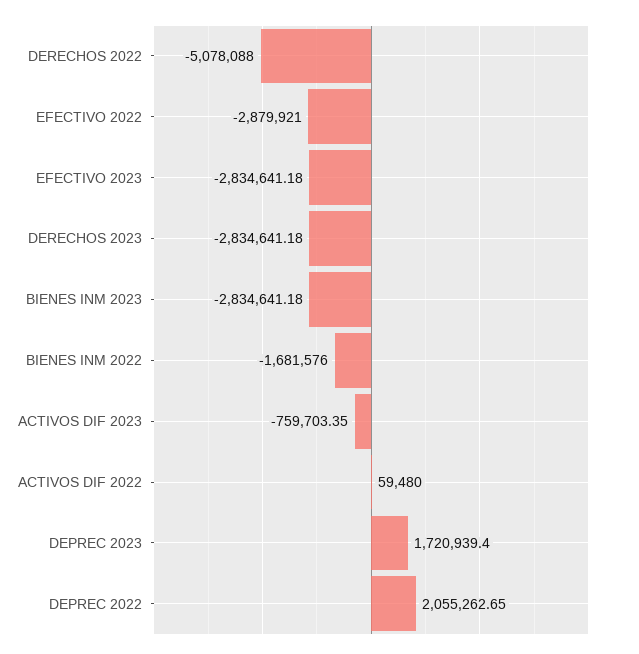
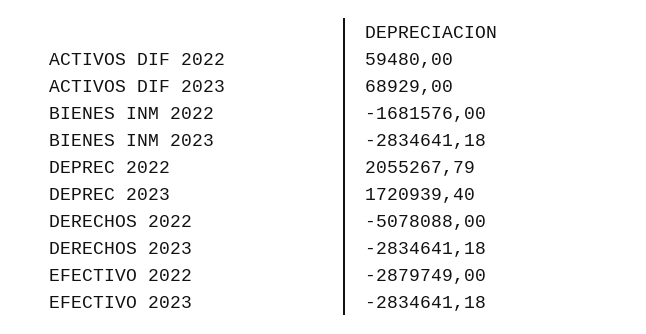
  {
    "DERECHOS 2022": -5078088,
-   "EFECTIVO 2022": -2879921,
+   "EFECTIVO 2022": -2879749,
    "EFECTIVO 2023": -2834641.18,
    "DERECHOS 2023": -2834641.18,
    "BIENES INM 2023": -2834641.18,
    "BIENES INM 2022": -1681576,
-   "ACTIVOS DIF 2023": -759703.35,
+   "ACTIVOS DIF 2023": 68929,
    "ACTIVOS DIF 2022": 59480,
    "DEPREC 2023": 1720939.4,
-   "DEPREC 2022": 2055262.65
+   "DEPREC 2022": 2055267.79
  }

